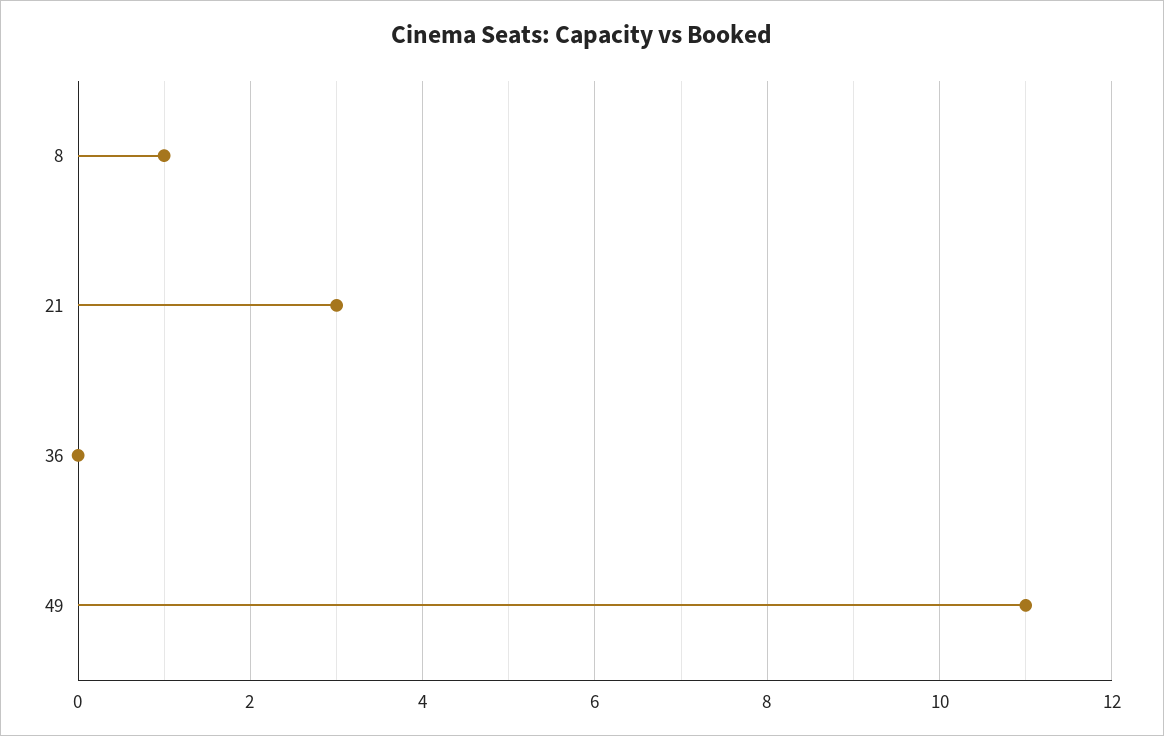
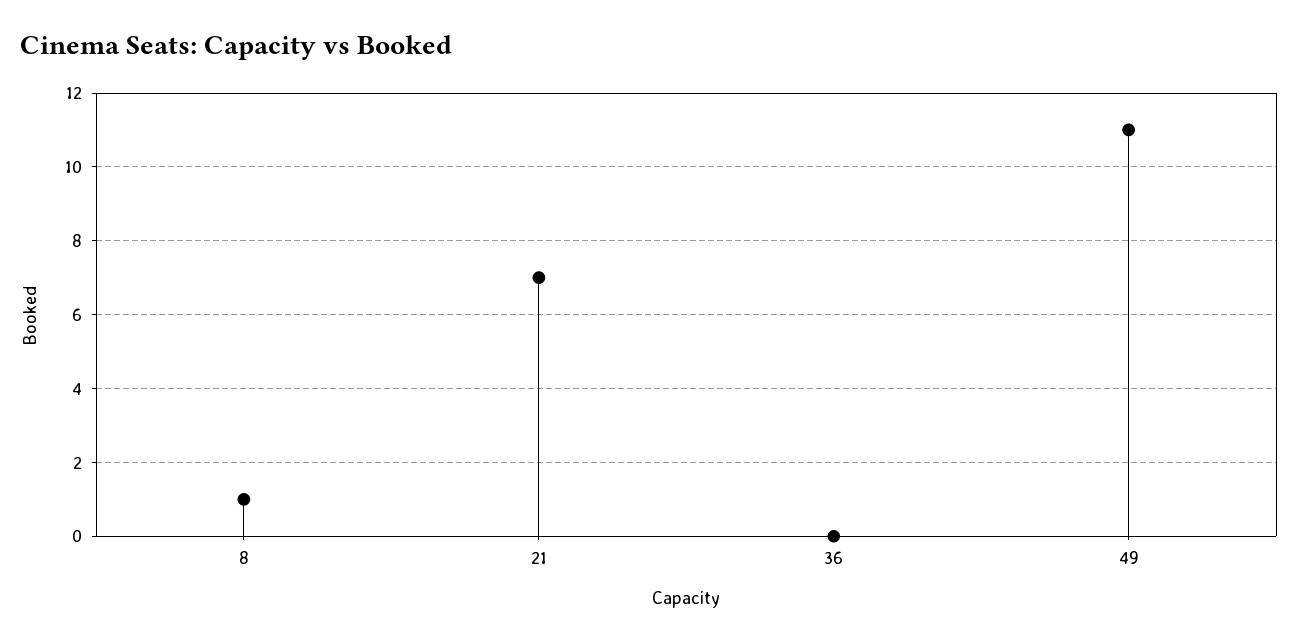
  {
    "8": 1,
-   "21": 3,
+   "21": 7,
    "36": 0,
    "49": 11
  }

